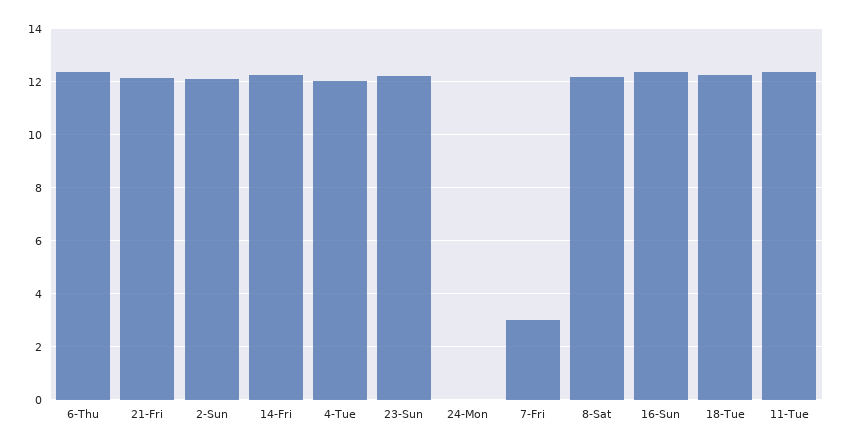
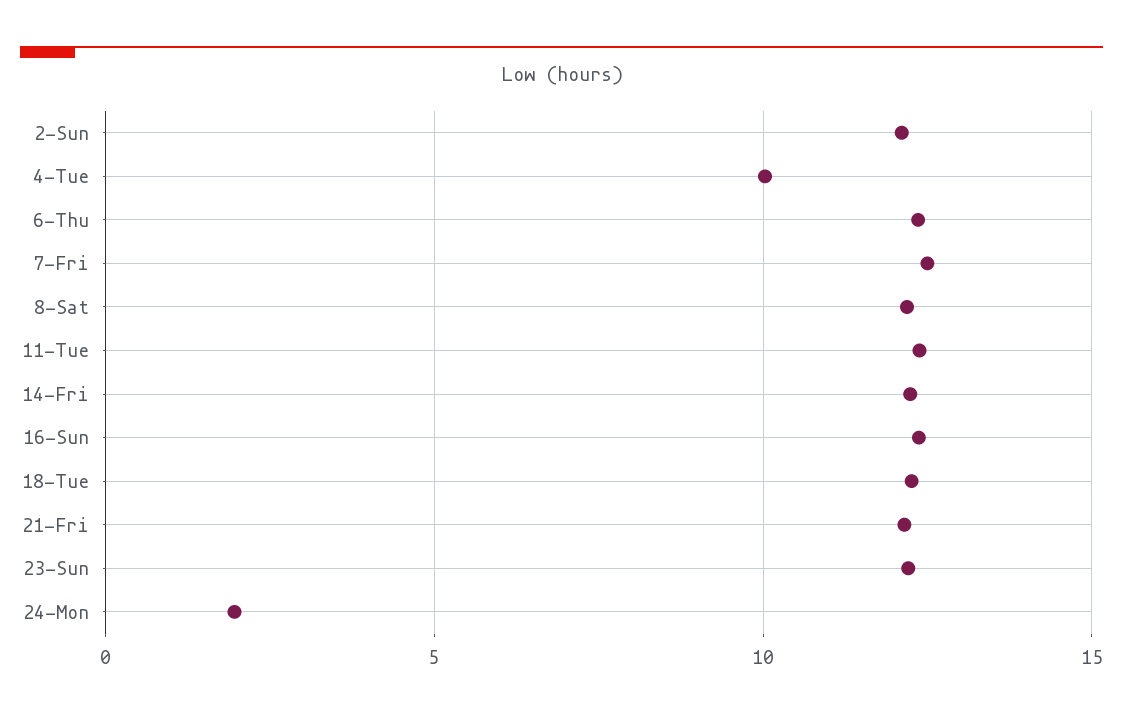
  {
    "6-Thu": 12.25,
    "21-Fri": 12.25,
    "2-Sun": 12,
    "14-Fri": 12.25,
-   "4-Tue": 12,
+   "4-Tue": 10,
    "23-Sun": 12.25,
-   "24-Mon": 0,
+   "24-Mon": 2,
-   "7-Fri": 3,
+   "7-Fri": 12.5,
    "8-Sat": 12.25,
    "16-Sun": 12.25,
    "18-Tue": 12.25,
    "11-Tue": 12.5
  }

